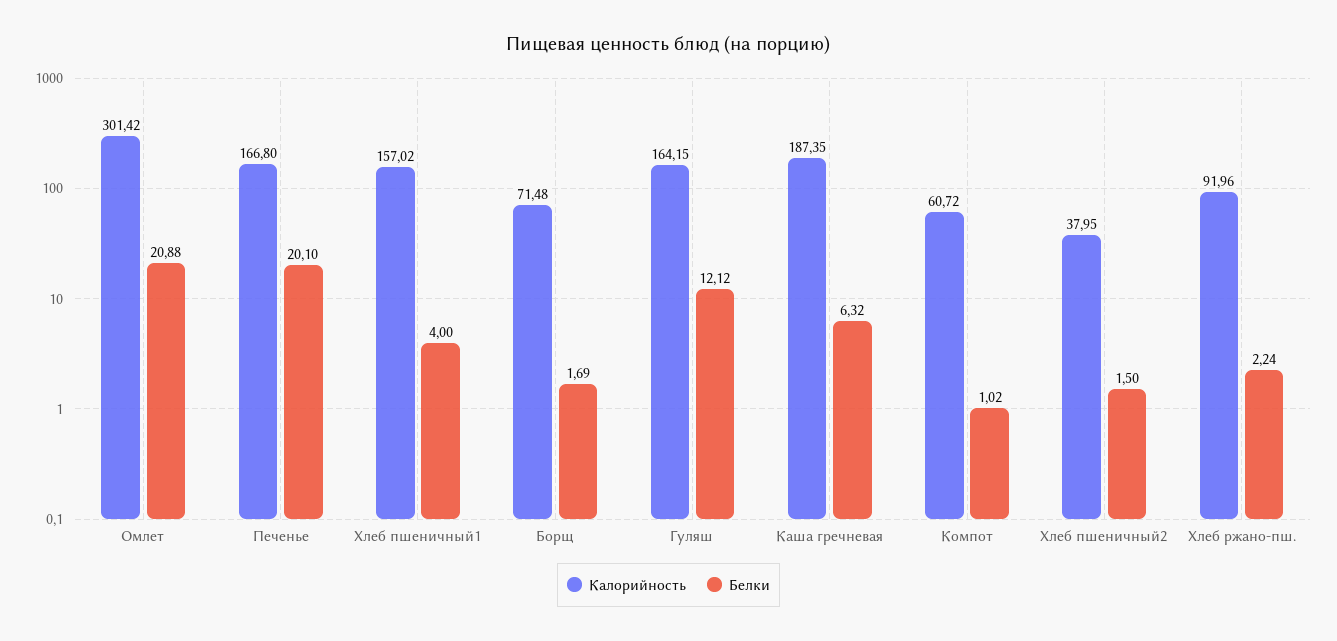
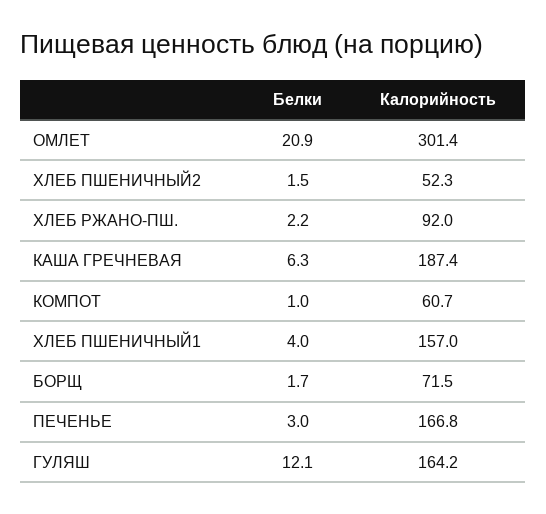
  {
    "Калорийность": {
      "Омлет": 301.42,
      "Печенье": 166.8,
      "Хлеб пшеничный1": 157.02,
      "Борщ": 71.48,
      "Гуляш": 164.15,
      "Каша гречневая": 187.35,
      "Компот": 60.72,
-     "Хлеб пшеничный2": 37.95,
+     "Хлеб пшеничный2": 52.3,
      "Хлеб ржано-пш.": 91.96
    },
    "Белки": {
      "Омлет": 20.88,
-     "Печенье": 20.1,
+     "Печенье": 3,
      "Хлеб пшеничный1": 4,
      "Борщ": 1.69,
      "Гуляш": 12.12,
      "Каша гречневая": 6.32,
      "Компот": 1.02,
      "Хлеб пшеничный2": 1.5,
      "Хлеб ржано-пш.": 2.24
    }
  }

